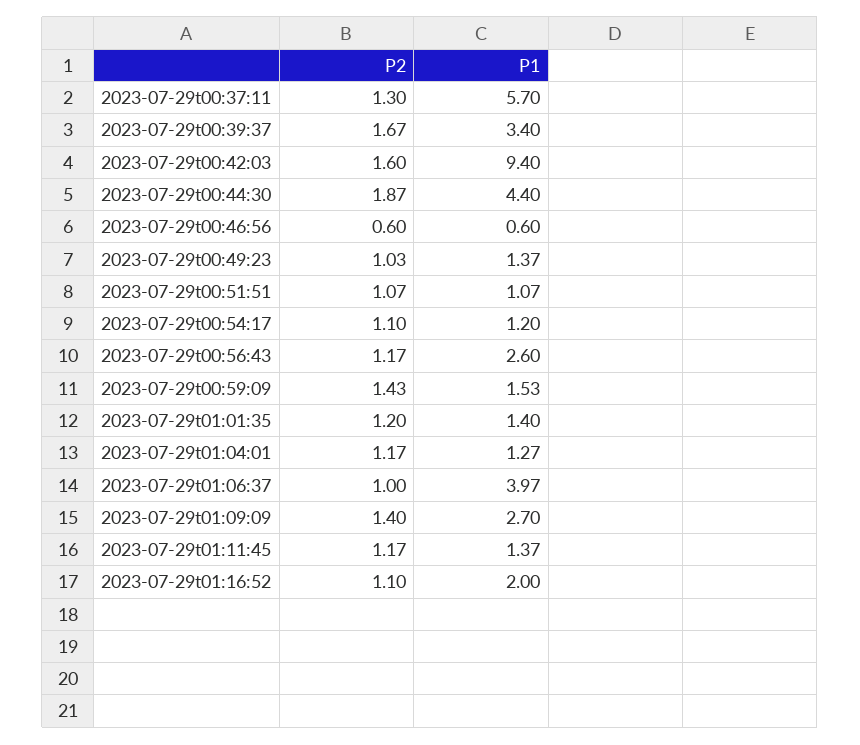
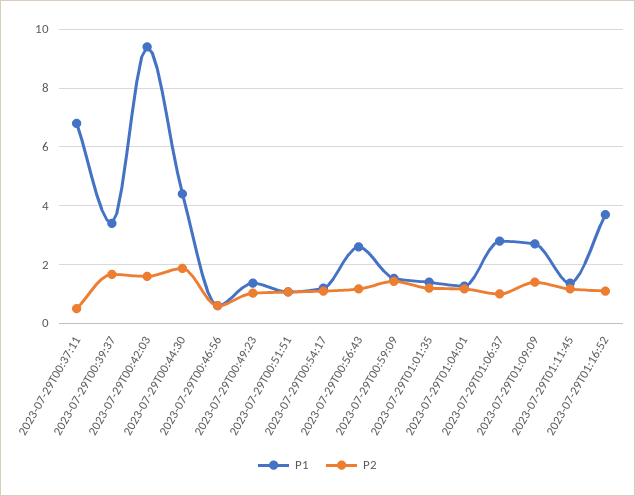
  {
    "P2": {
-     "2023-07-29t00:37:11": 1.3,
+     "2023-07-29t00:37:11": 0.5,
      "2023-07-29t00:39:37": 1.67,
      "2023-07-29t00:42:03": 1.6,
      "2023-07-29t00:44:30": 1.87,
      "2023-07-29t00:46:56": 0.6,
      "2023-07-29t00:49:23": 1.03,
      "2023-07-29t00:51:51": 1.07,
      "2023-07-29t00:54:17": 1.1,
      "2023-07-29t00:56:43": 1.17,
      "2023-07-29t00:59:09": 1.43,
      "2023-07-29t01:01:35": 1.2,
      "2023-07-29t01:04:01": 1.17,
      "2023-07-29t01:06:37": 1,
      "2023-07-29t01:09:09": 1.4,
      "2023-07-29t01:11:45": 1.17,
      "2023-07-29t01:16:52": 1.1
    },
    "P1": {
-     "2023-07-29t00:37:11": 5.7,
+     "2023-07-29t00:37:11": 6.75,
      "2023-07-29t00:39:37": 3.4,
      "2023-07-29t00:42:03": 9.4,
      "2023-07-29t00:44:30": 4.4,
      "2023-07-29t00:46:56": 0.6,
      "2023-07-29t00:49:23": 1.37,
      "2023-07-29t00:51:51": 1.07,
      "2023-07-29t00:54:17": 1.2,
      "2023-07-29t00:56:43": 2.6,
      "2023-07-29t00:59:09": 1.53,
      "2023-07-29t01:01:35": 1.4,
      "2023-07-29t01:04:01": 1.27,
-     "2023-07-29t01:06:37": 3.97,
+     "2023-07-29t01:06:37": 2.75,
      "2023-07-29t01:09:09": 2.7,
      "2023-07-29t01:11:45": 1.37,
-     "2023-07-29t01:16:52": 2
+     "2023-07-29t01:16:52": 3.75
    }
  }

